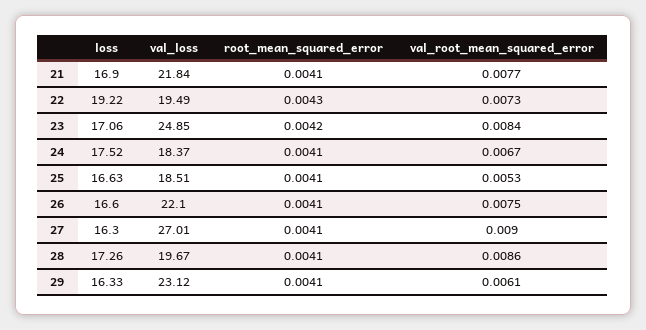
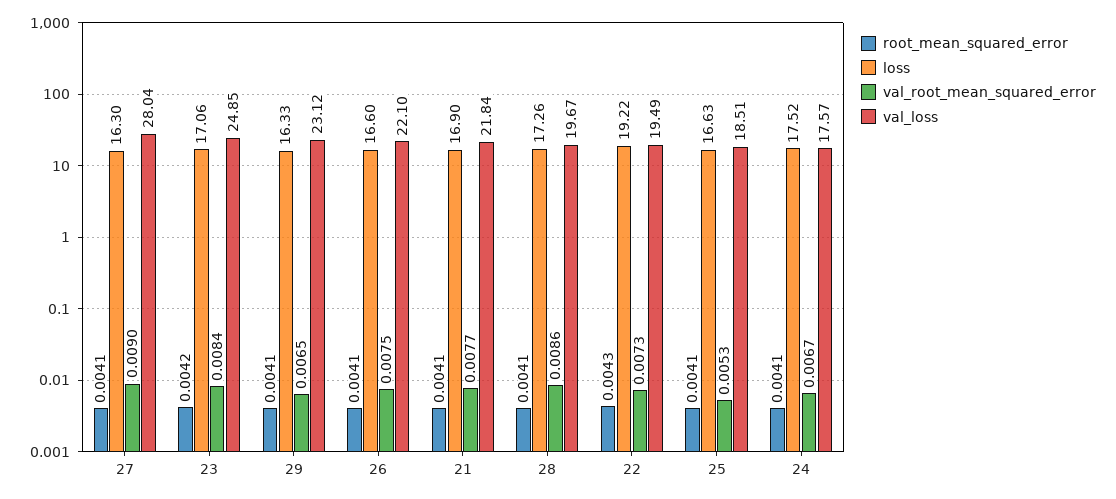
  {
    "loss": {
      "21": 16.9,
      "22": 19.22,
      "23": 17.06,
      "24": 17.52,
      "25": 16.63,
      "26": 16.6,
      "27": 16.3,
      "28": 17.26,
      "29": 16.33
    },
    "val_loss": {
      "21": 21.84,
      "22": 19.49,
      "23": 24.85,
-     "24": 18.37,
+     "24": 17.57,
      "25": 18.51,
      "26": 22.1,
-     "27": 27.01,
+     "27": 28.04,
      "28": 19.67,
      "29": 23.12
    },
    "root_mean_squared_error": {
      "21": 0.0041,
      "22": 0.0043,
      "23": 0.0042,
      "24": 0.0041,
      "25": 0.0041,
      "26": 0.0041,
      "27": 0.0041,
      "28": 0.0041,
      "29": 0.0041
    },
    "val_root_mean_squared_error": {
      "21": 0.0077,
      "22": 0.0073,
      "23": 0.0084,
      "24": 0.0067,
      "25": 0.0053,
      "26": 0.0075,
      "27": 0.009,
      "28": 0.0086,
-     "29": 0.0061
+     "29": 0.0065
    }
  }

